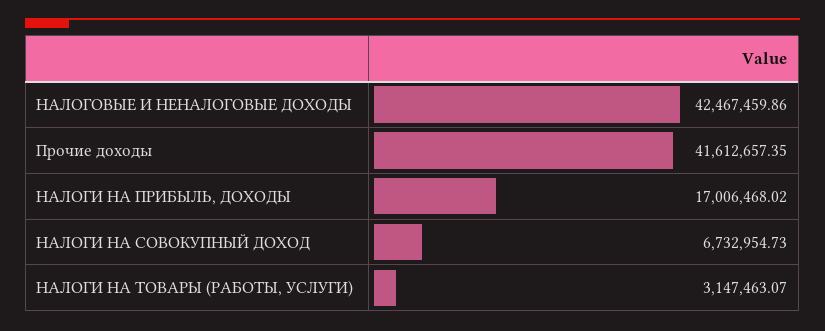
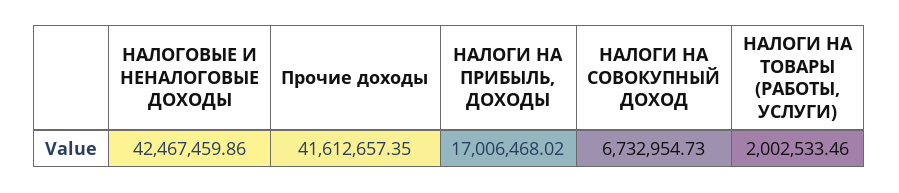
  {
    "НАЛОГОВЫЕ И НЕНАЛОГОВЫЕ ДОХОДЫ": 42467459.86,
    "Прочие доходы": 41612657.35,
    "НАЛОГИ НА ПРИБЫЛЬ, ДОХОДЫ": 17006468.02,
    "НАЛОГИ НА СОВОКУПНЫЙ ДОХОД": 6732954.73,
-   "НАЛОГИ НА ТОВАРЫ (РАБОТЫ, УСЛУГИ)": 3147463.07
+   "НАЛОГИ НА ТОВАРЫ (РАБОТЫ, УСЛУГИ)": 2002533.46
  }

